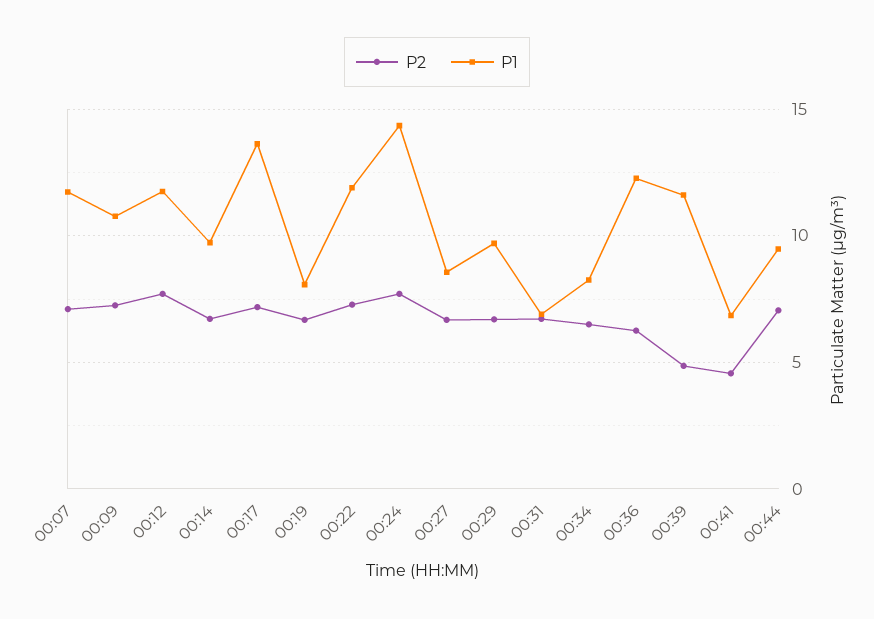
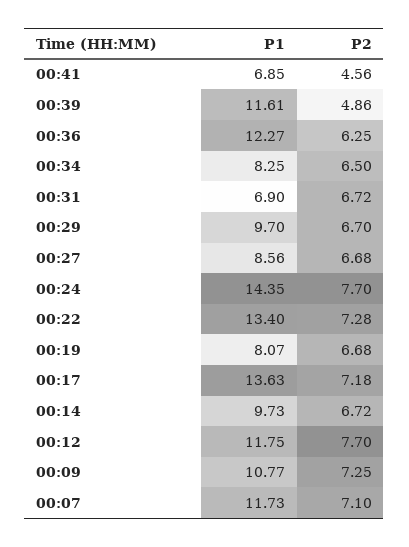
  {
    "P2": {
      "00:07": 7.1,
      "00:09": 7.25,
      "00:12": 7.7,
      "00:14": 6.72,
      "00:17": 7.18,
      "00:19": 6.68,
      "00:22": 7.28,
      "00:24": 7.7,
      "00:27": 6.68,
      "00:29": 6.7,
      "00:31": 6.72,
      "00:34": 6.5,
      "00:36": 6.25,
      "00:39": 4.86,
-     "00:41": 4.56,
+     "00:41": 4.56
-     "00:44": 7
    },
    "P1": {
      "00:07": 11.73,
      "00:09": 10.77,
      "00:12": 11.75,
      "00:14": 9.73,
      "00:17": 13.63,
      "00:19": 8.07,
-     "00:22": 12,
+     "00:22": 13.4,
      "00:24": 14.35,
      "00:27": 8.56,
      "00:29": 9.7,
      "00:31": 6.9,
      "00:34": 8.25,
      "00:36": 12.27,
      "00:39": 11.61,
-     "00:41": 6.85,
+     "00:41": 6.85
-     "00:44": 9.5
    }
  }

